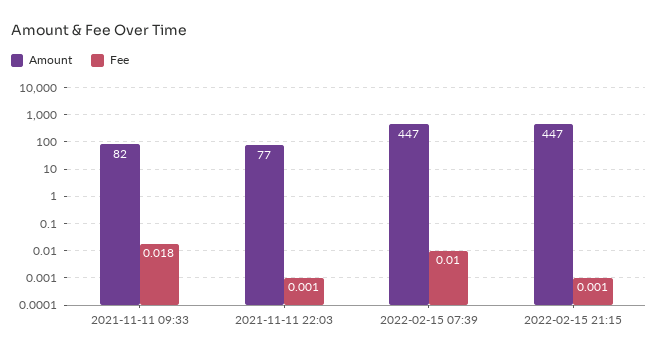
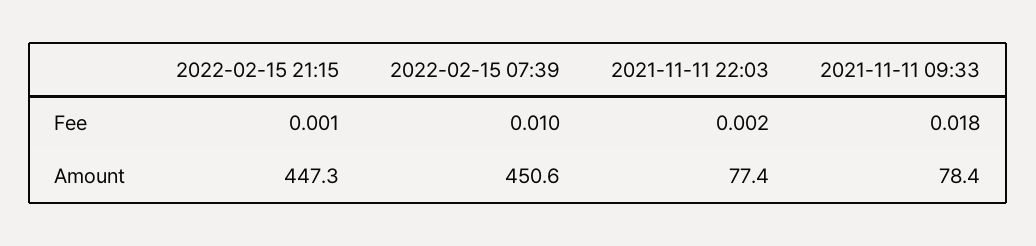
  {
    "Amount": {
-     "2021-11-11 09:33": 82,
+     "2021-11-11 09:33": 78.4,
      "2021-11-11 22:03": 77.4,
-     "2022-02-15 07:39": 447,
+     "2022-02-15 07:39": 450.6,
      "2022-02-15 21:15": 447.3
    },
    "Fee": {
      "2021-11-11 09:33": 0.018,
-     "2021-11-11 22:03": 0.001,
+     "2021-11-11 22:03": 0.002,
      "2022-02-15 07:39": 0.01,
      "2022-02-15 21:15": 0.001
    }
  }

